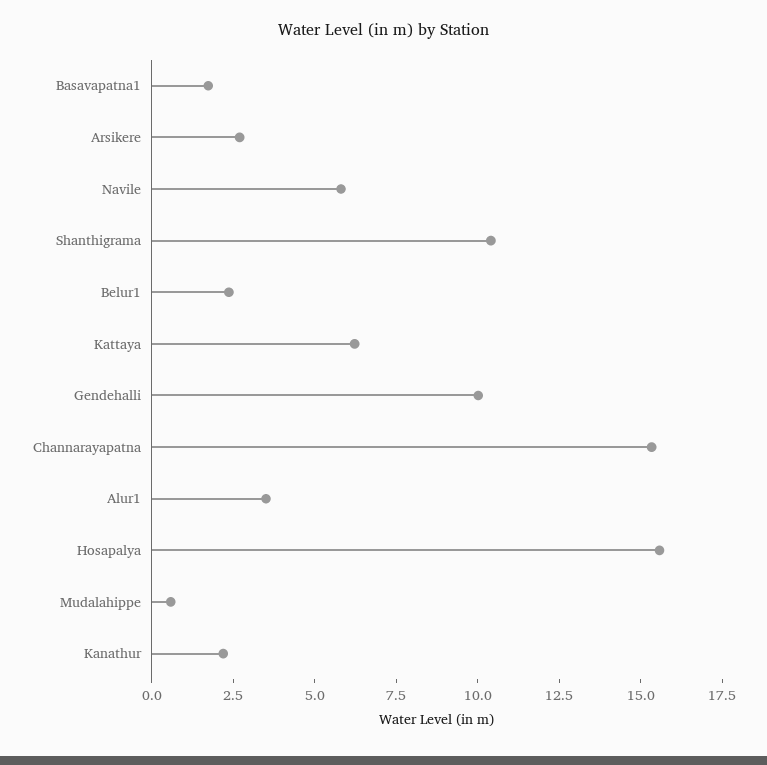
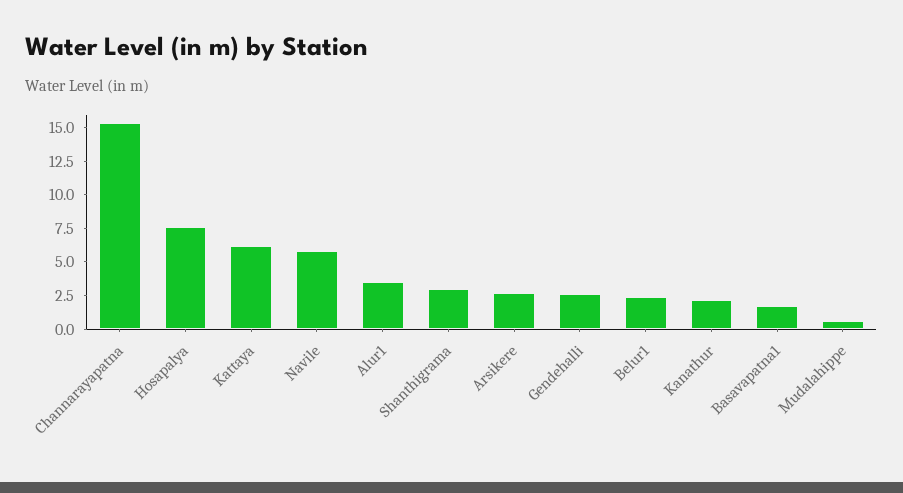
  {
    "Basavapatna1": 1.5,
    "Arsikere": 2.5,
    "Navile": 6,
-   "Shanthigrama": 10.5,
+   "Shanthigrama": 2.5,
    "Belur1": 2.5,
    "Kattaya": 6,
-   "Gendehalli": 10,
+   "Gendehalli": 2.5,
    "Channarayapatna": 15.5,
    "Alur1": 3.5,
-   "Hosapalya": 15.5,
+   "Hosapalya": 7.5,
    "Mudalahippe": 0.5,
    "Kanathur": 2
  }

